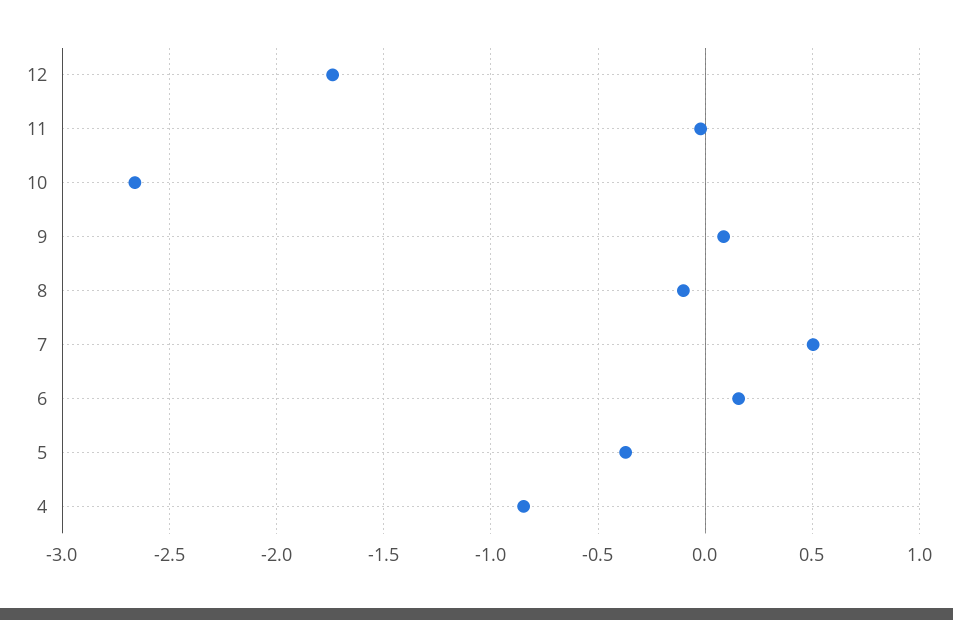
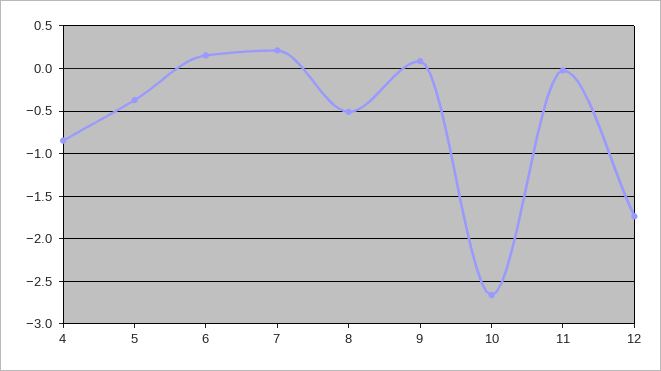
  {
    "12": -1.75,
    "11": 0,
    "10": -2.65,
    "9": 0.1,
-   "8": -0.1,
+   "8": -0.5,
-   "7": 0.5,
+   "7": 0.2,
    "6": 0.15,
    "5": -0.35,
    "4": -0.85
  }

